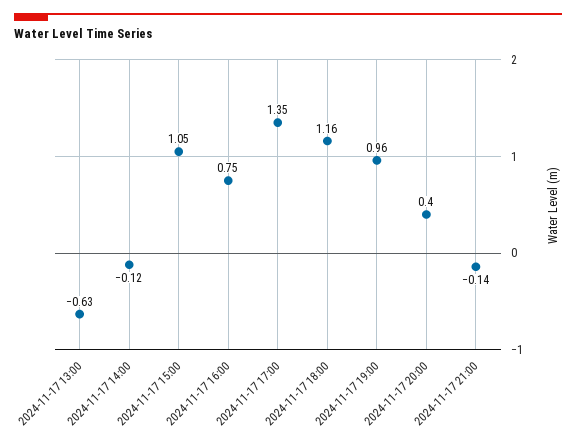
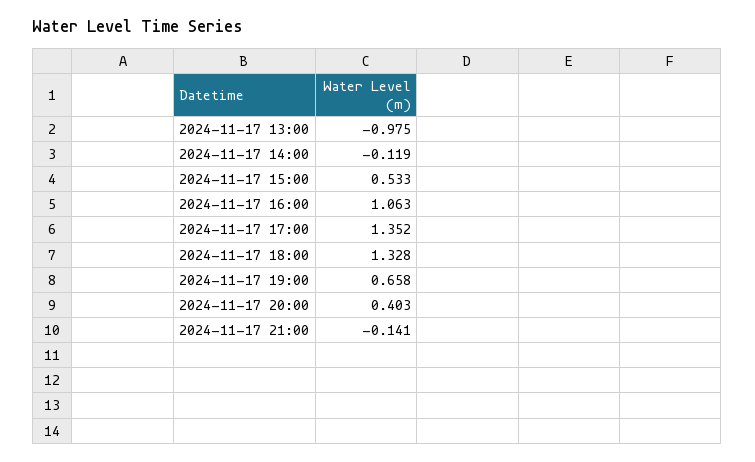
  {
-   "2024-11-17 13:00": -0.63,
+   "2024-11-17 13:00": -0.975,
    "2024-11-17 14:00": -0.119,
-   "2024-11-17 15:00": 1.05,
+   "2024-11-17 15:00": 0.533,
-   "2024-11-17 16:00": 0.75,
+   "2024-11-17 16:00": 1.063,
    "2024-11-17 17:00": 1.352,
-   "2024-11-17 18:00": 1.16,
+   "2024-11-17 18:00": 1.328,
-   "2024-11-17 19:00": 0.96,
+   "2024-11-17 19:00": 0.658,
    "2024-11-17 20:00": 0.403,
    "2024-11-17 21:00": -0.141
  }

